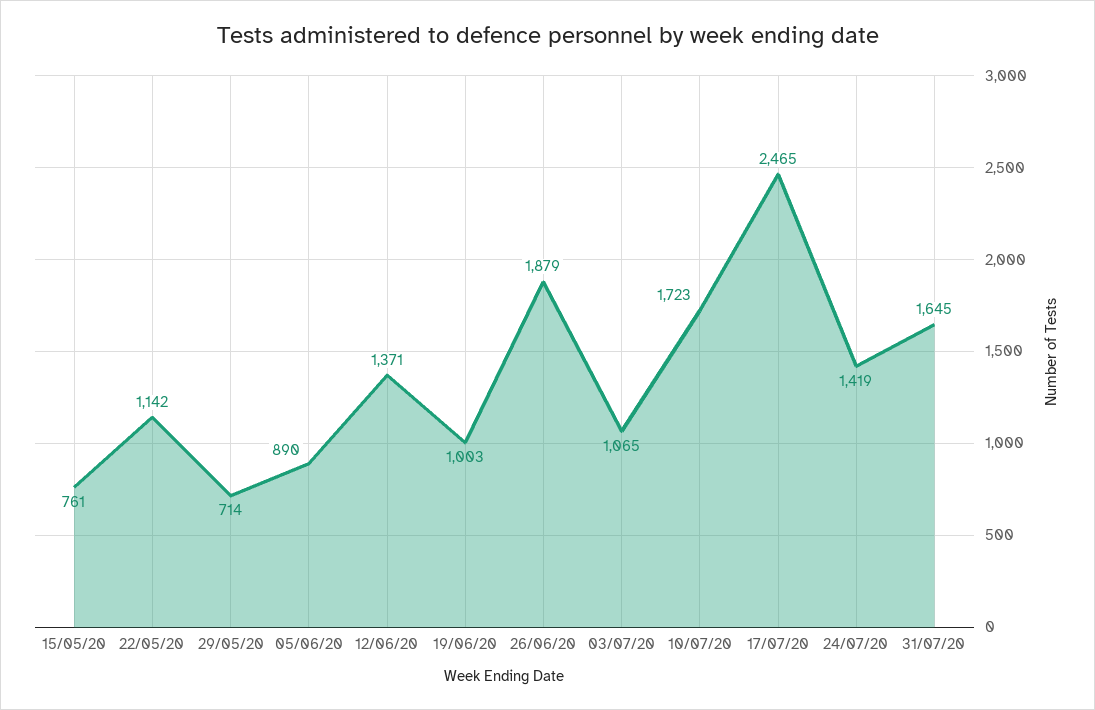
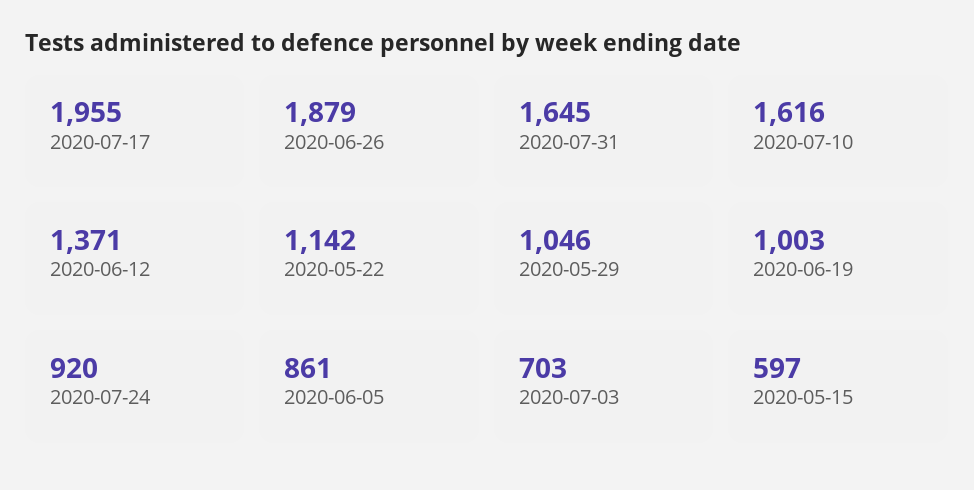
  {
-   "15/05/20": 761,
+   "15/05/20": 597,
    "22/05/20": 1142,
-   "29/05/20": 714,
+   "29/05/20": 1046,
-   "05/06/20": 890,
+   "05/06/20": 861,
    "12/06/20": 1371,
    "19/06/20": 1003,
    "26/06/20": 1879,
-   "03/07/20": 1065,
+   "03/07/20": 703,
-   "10/07/20": 1723,
+   "10/07/20": 1616,
-   "17/07/20": 2465,
+   "17/07/20": 1955,
-   "24/07/20": 1419,
+   "24/07/20": 920,
    "31/07/20": 1645
  }

